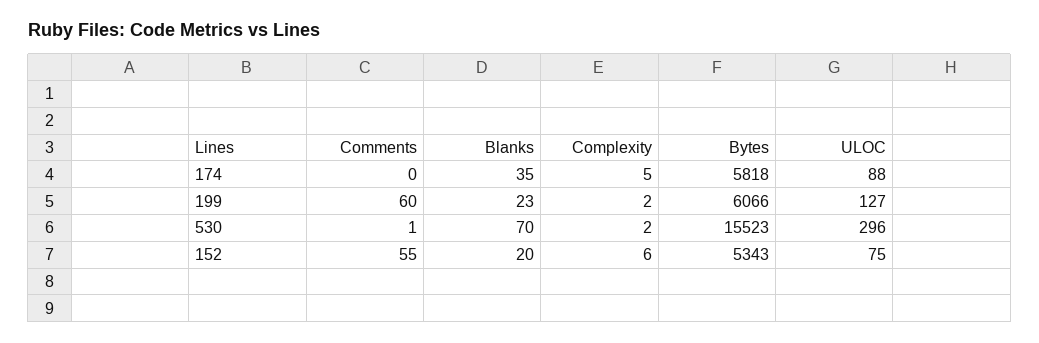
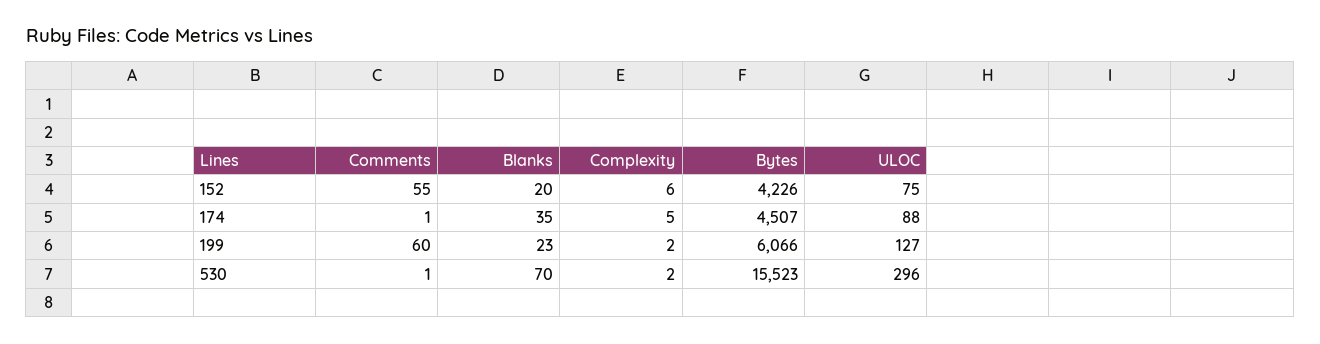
  {
    "Comments": {
-     "174": 0,
+     "174": 1,
      "199": 60,
      "530": 1,
      "152": 55
    },
    "Blanks": {
      "174": 35,
      "199": 23,
      "530": 70,
      "152": 20
    },
    "Complexity": {
      "174": 5,
      "199": 2,
      "530": 2,
      "152": 6
    },
    "Bytes": {
-     "174": 5818,
+     "174": 4507,
      "199": 6066,
      "530": 15523,
-     "152": 5343
+     "152": 4226
    },
    "ULOC": {
      "174": 88,
      "199": 127,
      "530": 296,
      "152": 75
    }
  }

